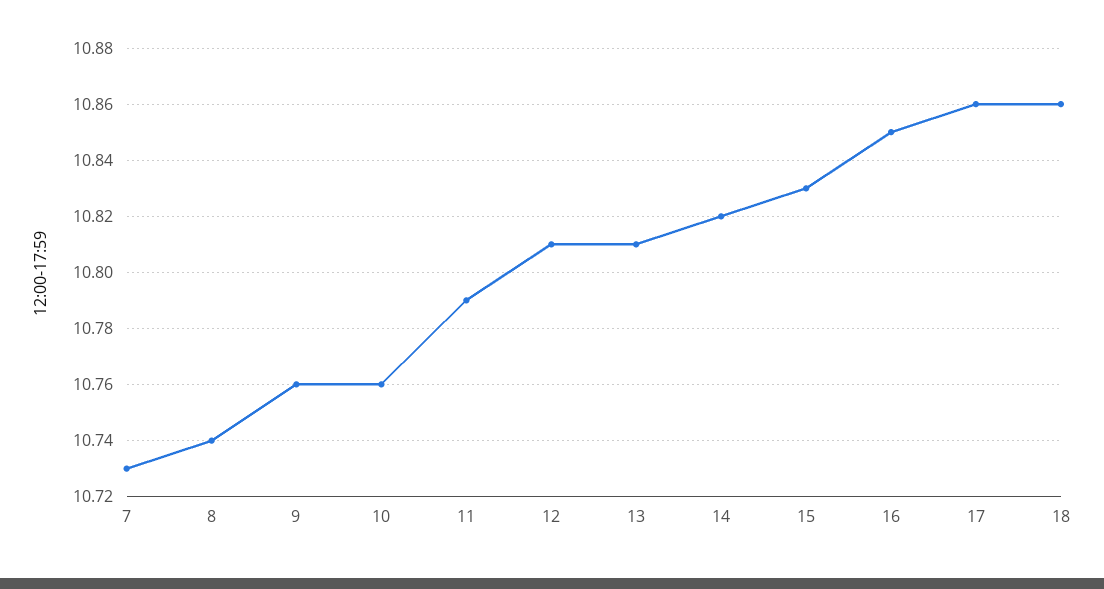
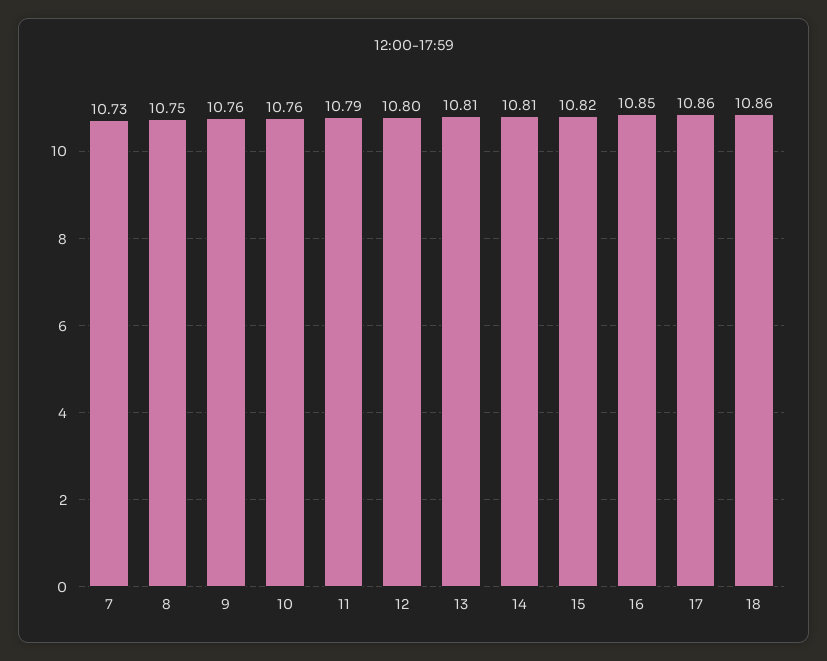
  {
    "7": 10.73,
-   "8": 10.74,
+   "8": 10.75,
    "9": 10.76,
    "10": 10.76,
    "11": 10.79,
-   "12": 10.81,
+   "12": 10.8,
    "13": 10.81,
-   "14": 10.82,
+   "14": 10.81,
-   "15": 10.83,
+   "15": 10.82,
    "16": 10.85,
    "17": 10.86,
    "18": 10.86
  }

